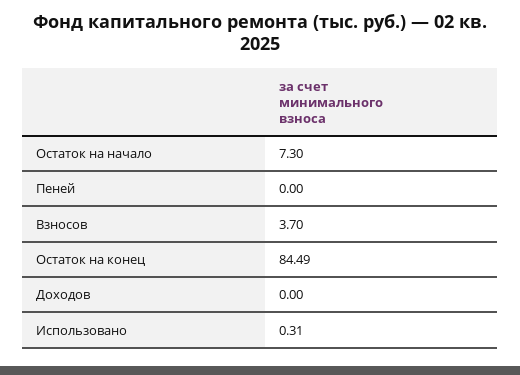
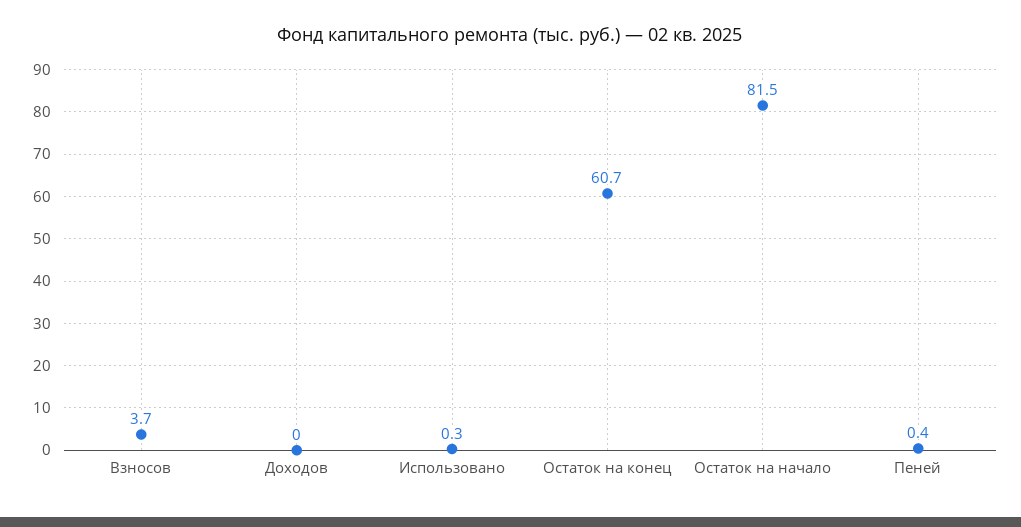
  {
-   "Остаток на начало": 7.3,
+   "Остаток на начало": 81.5,
-   "Пеней": 0,
+   "Пеней": 0.4,
    "Взносов": 3.7,
-   "Остаток на конец": 84.49,
+   "Остаток на конец": 60.7,
    "Доходов": 0,
    "Использовано": 0.31
  }

